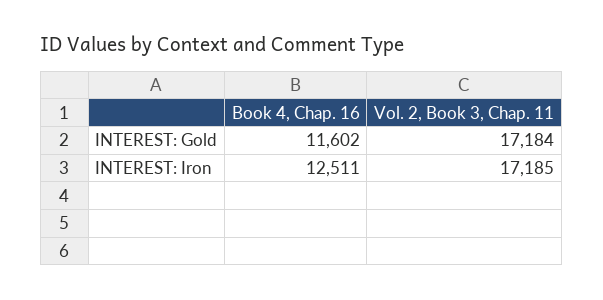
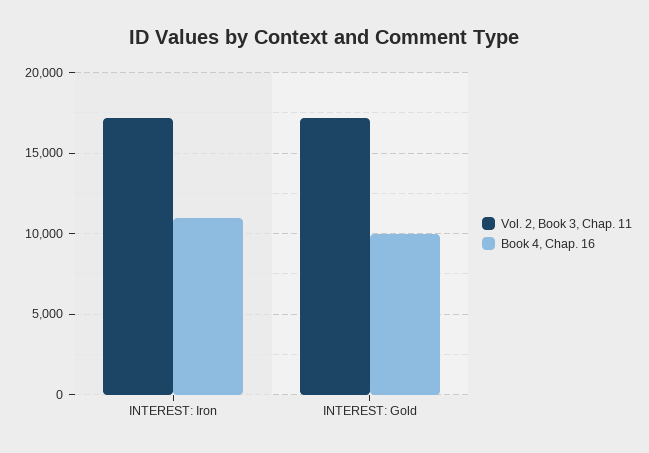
  {
    "Book 4, Chap. 16": {
-     "INTEREST: Gold": 11602,
+     "INTEREST: Gold": 10000,
-     "INTEREST: Iron": 12511
+     "INTEREST: Iron": 11000
    },
    "Vol. 2, Book 3, Chap. 11": {
      "INTEREST: Gold": 17184,
      "INTEREST: Iron": 17185
    }
  }

